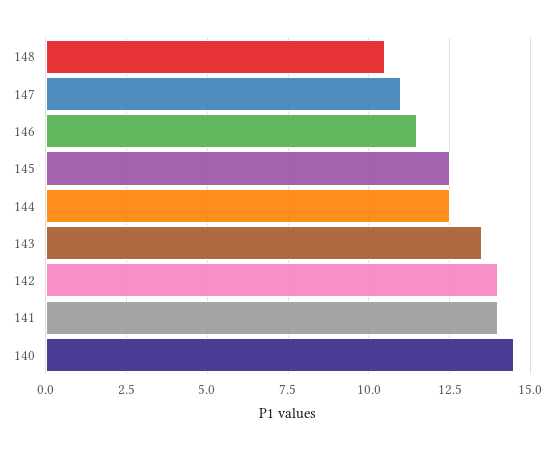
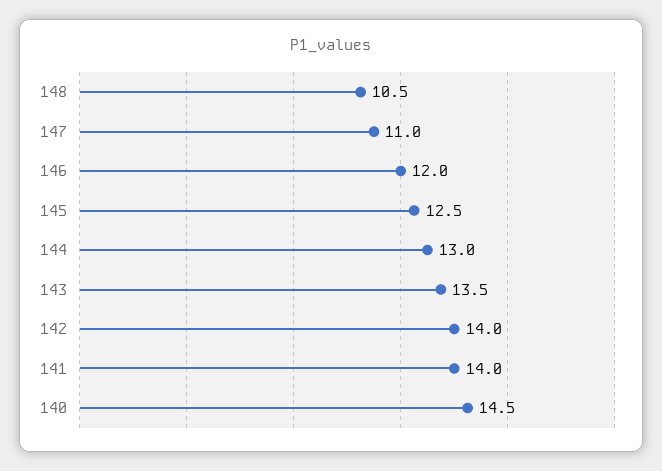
  {
    "148": 10.5,
    "147": 11,
-   "146": 11.5,
+   "146": 12,
    "145": 12.5,
-   "144": 12.5,
+   "144": 13,
    "143": 13.5,
    "142": 14,
    "141": 14,
    "140": 14.5
  }

